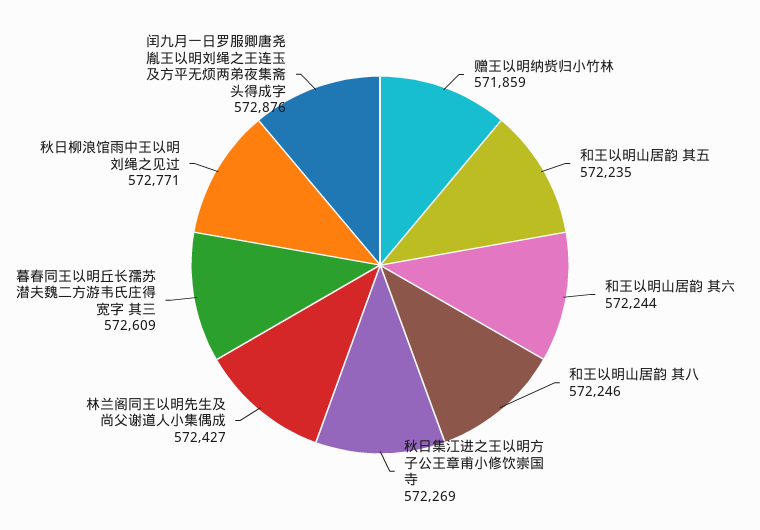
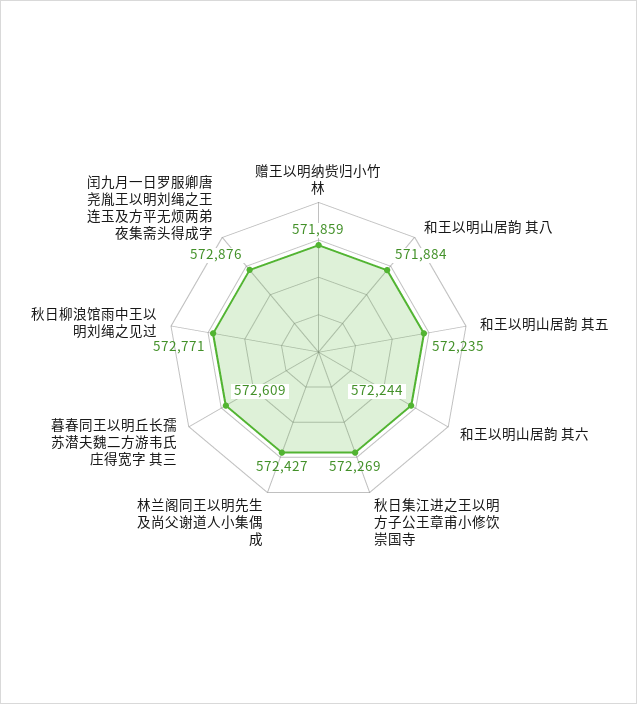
  {
    "赠王以明纳赀归小竹林": 571859,
    "和王以明山居韵 其五": 572235,
    "和王以明山居韵 其六": 572244,
-   "和王以明山居韵 其八": 572246,
+   "和王以明山居韵 其八": 571884,
    "秋日集江进之王以明方子公王章甫小修饮崇国寺": 572269,
    "林兰阁同王以明先生及尚父谢道人小集偶成": 572427,
    "暮春同王以明丘长孺苏潜夫魏二方游韦氏庄得宽字 其三": 572609,
    "秋日柳浪馆雨中王以明刘绳之见过": 572771,
    "闰九月一日罗服卿唐尧胤王以明刘绳之王连玉及方平无烦两弟夜集斋头得成字": 572876
  }

